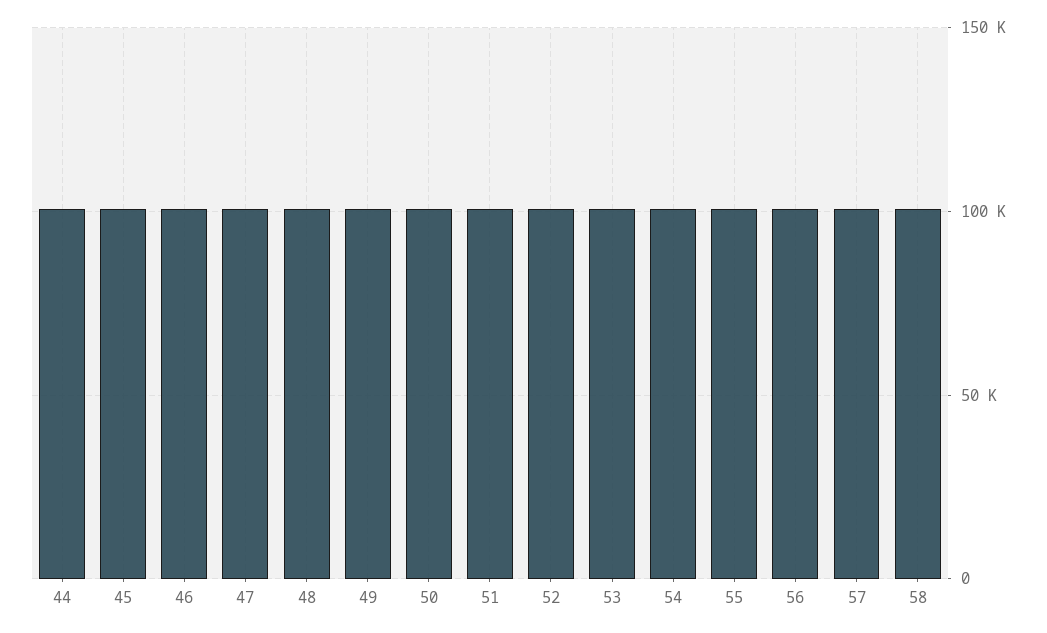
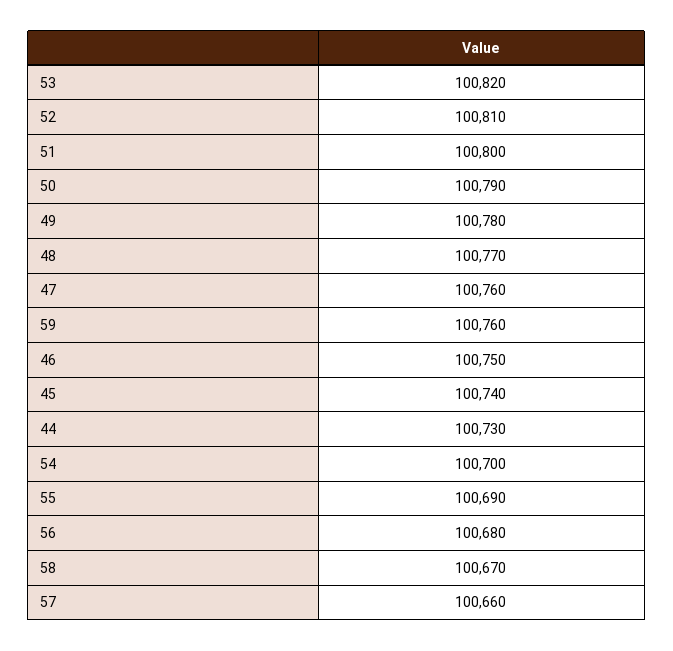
  {
    "44": 100730,
    "45": 100740,
    "46": 100750,
    "47": 100760,
    "48": 100770,
    "49": 100780,
    "50": 100790,
    "51": 100800,
    "52": 100810,
    "53": 100820,
    "54": 100700,
    "55": 100690,
    "56": 100680,
    "57": 100660,
-   "58": 100670
+   "58": 100670,
+   "59": 100760
  }

